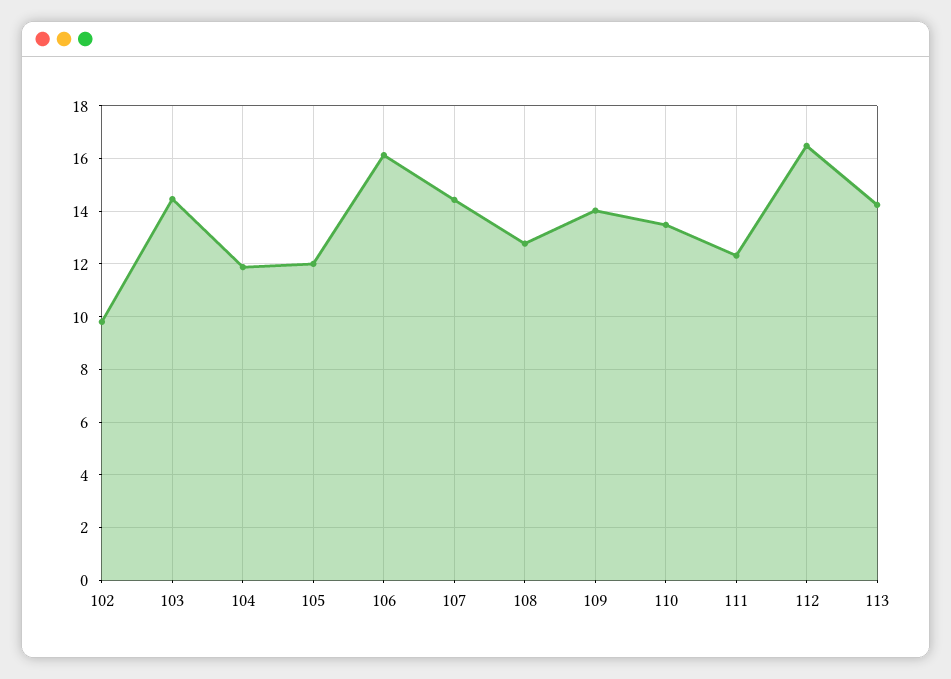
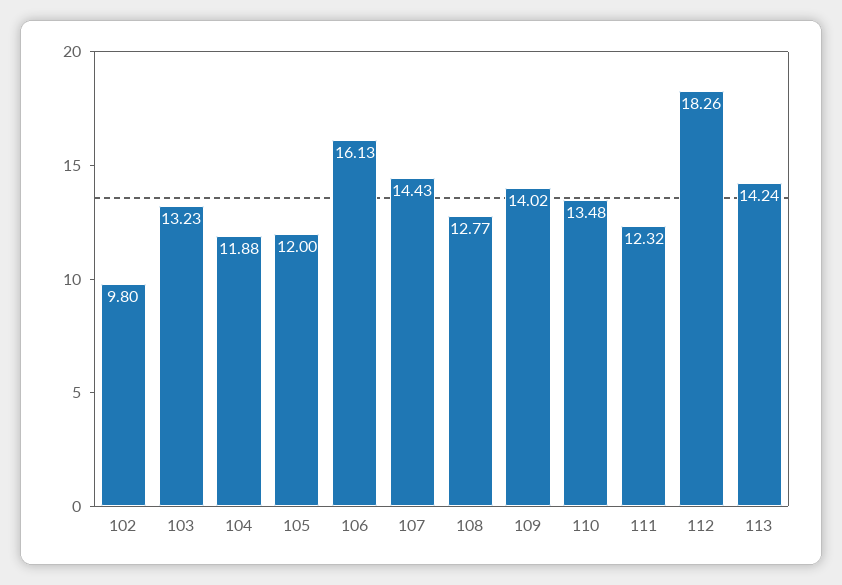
  {
    "102": 9.8,
-   "103": 14.5,
+   "103": 13.23,
    "104": 11.88,
    "105": 12,
    "106": 16.13,
    "107": 14.43,
    "108": 12.77,
    "109": 14.02,
    "110": 13.48,
    "111": 12.32,
-   "112": 16.5,
+   "112": 18.26,
    "113": 14.24
  }

